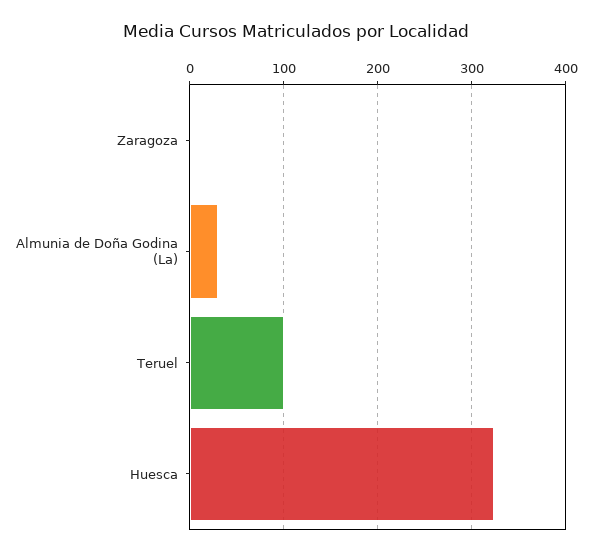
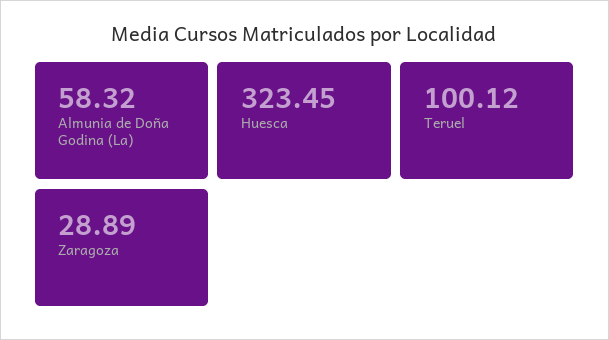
  {
-   "Zaragoza": 0,
+   "Zaragoza": 28.89,
-   "Almunia de Doña Godina (La)": 30,
+   "Almunia de Doña Godina (La)": 58.32,
    "Teruel": 100.12,
    "Huesca": 323.45
  }

